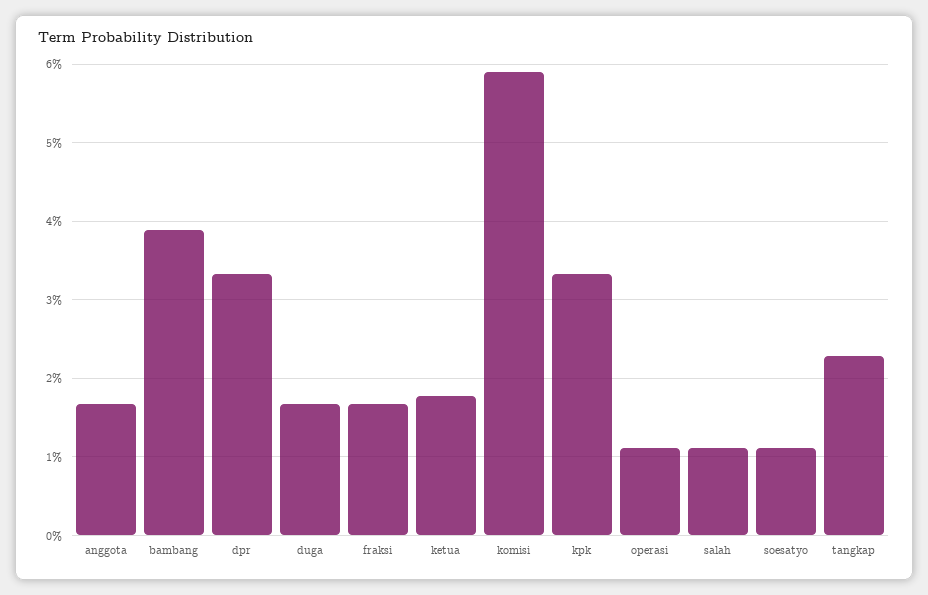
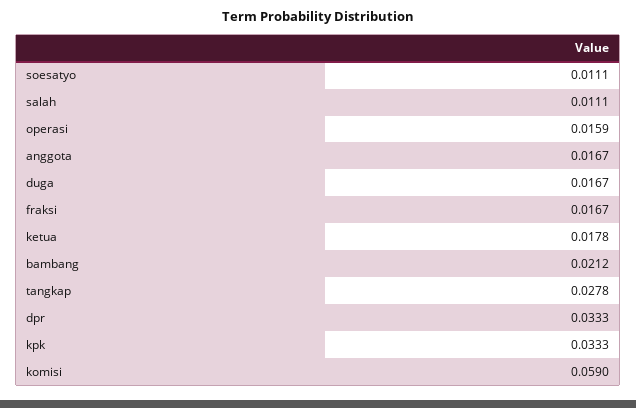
  {
    "anggota": 0.0167,
-   "bambang": 0.039,
+   "bambang": 0.0212,
    "dpr": 0.0333,
    "duga": 0.0167,
    "fraksi": 0.0167,
    "ketua": 0.0178,
    "komisi": 0.059,
    "kpk": 0.0333,
-   "operasi": 0.011,
+   "operasi": 0.0159,
    "salah": 0.0111,
    "soesatyo": 0.0111,
-   "tangkap": 0.023
+   "tangkap": 0.0278
  }

